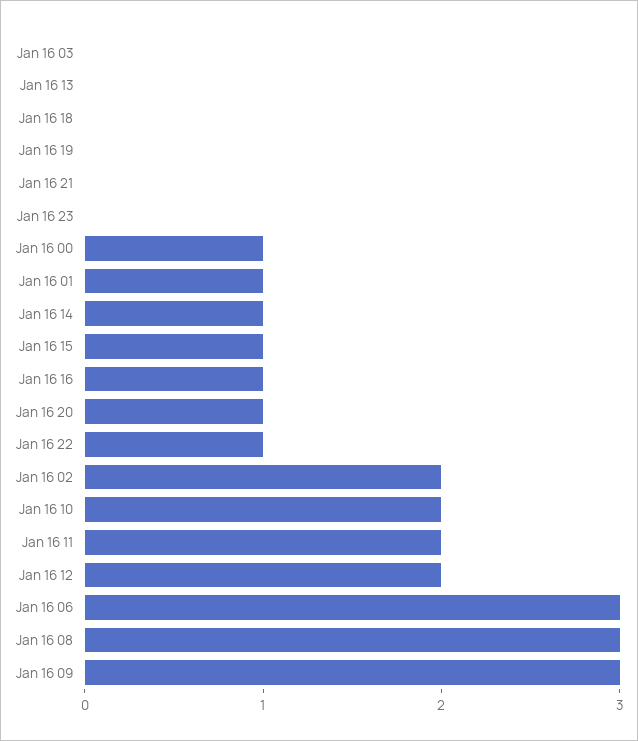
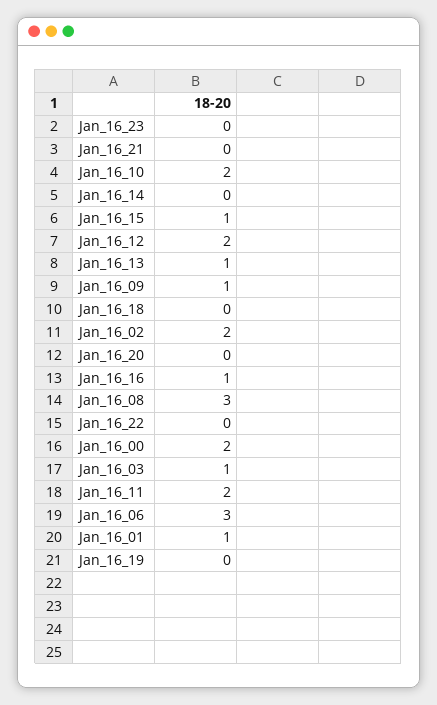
  {
-   "Jan 16 03": 0,
+   "Jan 16 03": 1,
-   "Jan 16 13": 0,
+   "Jan 16 13": 1,
    "Jan 16 18": 0,
    "Jan 16 19": 0,
    "Jan 16 21": 0,
    "Jan 16 23": 0,
-   "Jan 16 00": 1,
+   "Jan 16 00": 2,
    "Jan 16 01": 1,
-   "Jan 16 14": 1,
+   "Jan 16 14": 0,
    "Jan 16 15": 1,
    "Jan 16 16": 1,
-   "Jan 16 20": 1,
+   "Jan 16 20": 0,
-   "Jan 16 22": 1,
+   "Jan 16 22": 0,
    "Jan 16 02": 2,
    "Jan 16 10": 2,
    "Jan 16 11": 2,
    "Jan 16 12": 2,
    "Jan 16 06": 3,
    "Jan 16 08": 3,
-   "Jan 16 09": 3
+   "Jan 16 09": 1
  }

